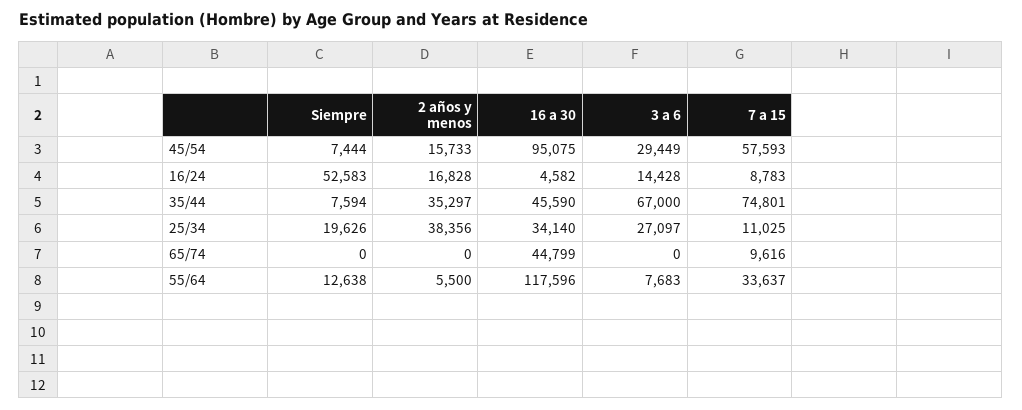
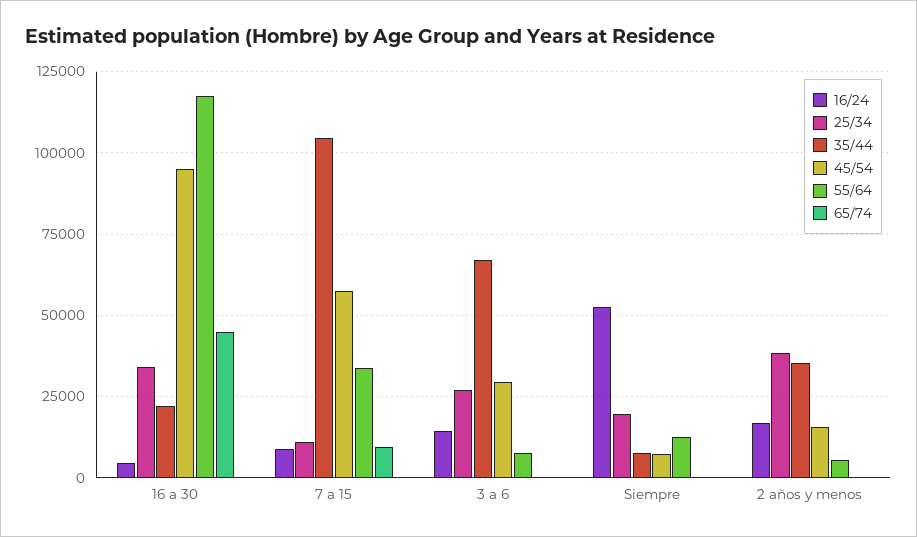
  {
    "45/54": {
      "Siempre": 7444,
      "2 años y menos": 15733,
      "16 a 30": 95075,
      "3 a 6": 29449,
      "7 a 15": 57593
    },
    "16/24": {
      "Siempre": 52583,
      "2 años y menos": 16828,
      "16 a 30": 4582,
      "3 a 6": 14428,
      "7 a 15": 8783
    },
    "35/44": {
      "Siempre": 7594,
      "2 años y menos": 35297,
-     "16 a 30": 45590,
+     "16 a 30": 22500,
      "3 a 6": 67000,
-     "7 a 15": 74801
+     "7 a 15": 105000
    },
    "25/34": {
      "Siempre": 19626,
      "2 años y menos": 38356,
      "16 a 30": 34140,
      "3 a 6": 27097,
      "7 a 15": 11025
    },
    "65/74": {
      "Siempre": 0,
      "2 años y menos": 0,
      "16 a 30": 44799,
      "3 a 6": 0,
      "7 a 15": 9616
    },
    "55/64": {
      "Siempre": 12638,
      "2 años y menos": 5500,
      "16 a 30": 117596,
      "3 a 6": 7683,
      "7 a 15": 33637
    }
  }

